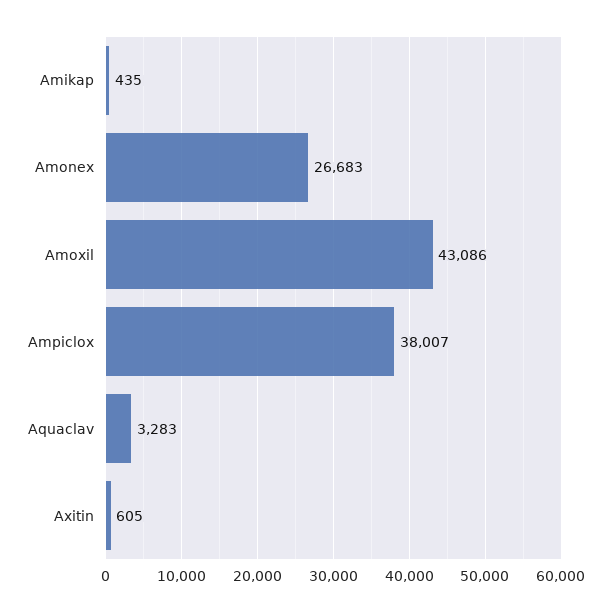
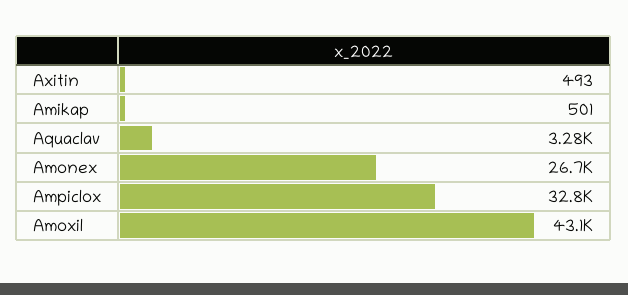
  {
-   "Amikap": 435,
+   "Amikap": 501,
    "Amonex": 26683,
    "Amoxil": 43086,
-   "Ampiclox": 38007,
+   "Ampiclox": 32800,
    "Aquaclav": 3283,
-   "Axitin": 605
+   "Axitin": 493
  }

